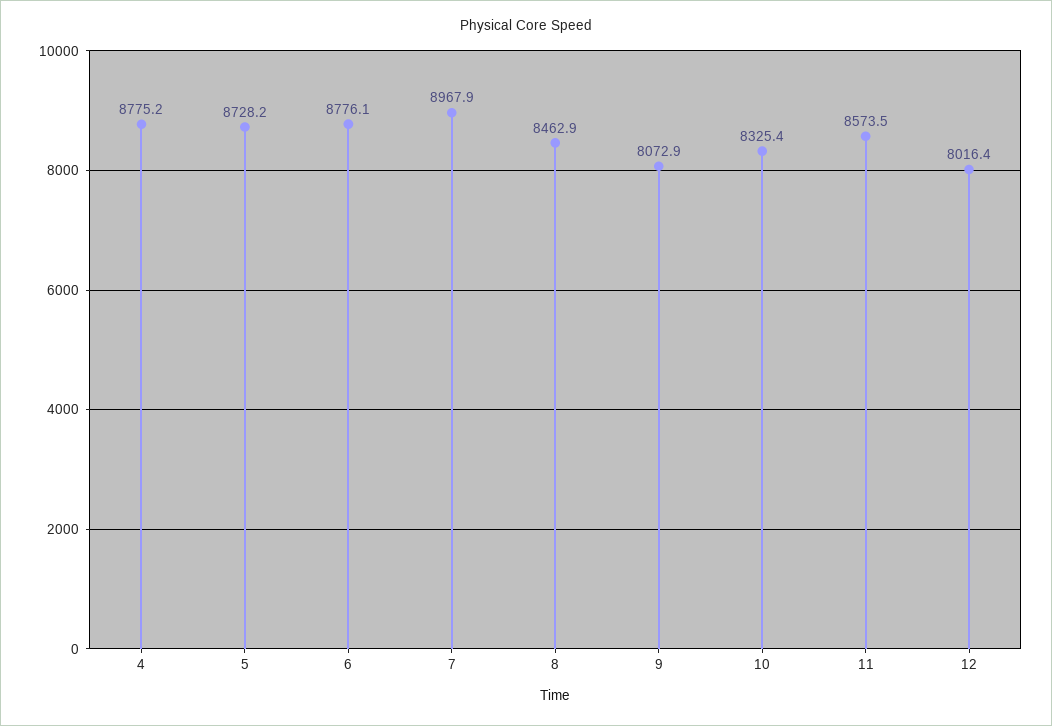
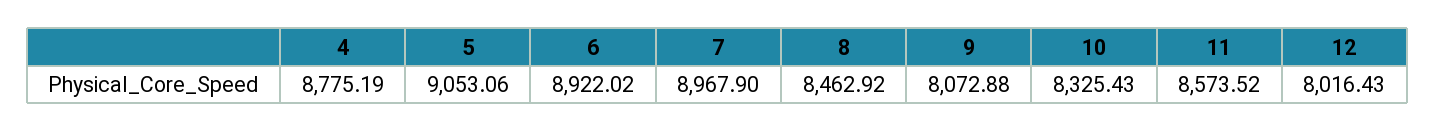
  {
    "4": 8775.19,
-   "5": 8728.2,
+   "5": 9053.06,
-   "6": 8776.1,
+   "6": 8922.02,
    "7": 8967.9,
    "8": 8462.92,
    "9": 8072.88,
    "10": 8325.43,
    "11": 8573.52,
    "12": 8016.43
  }

